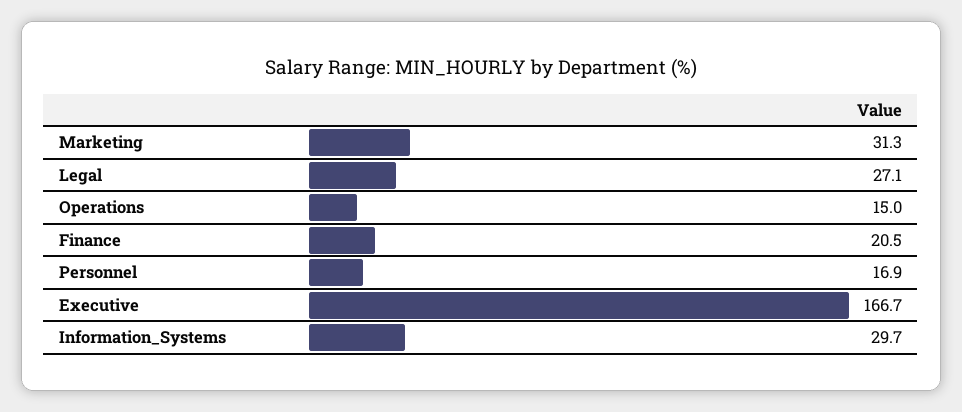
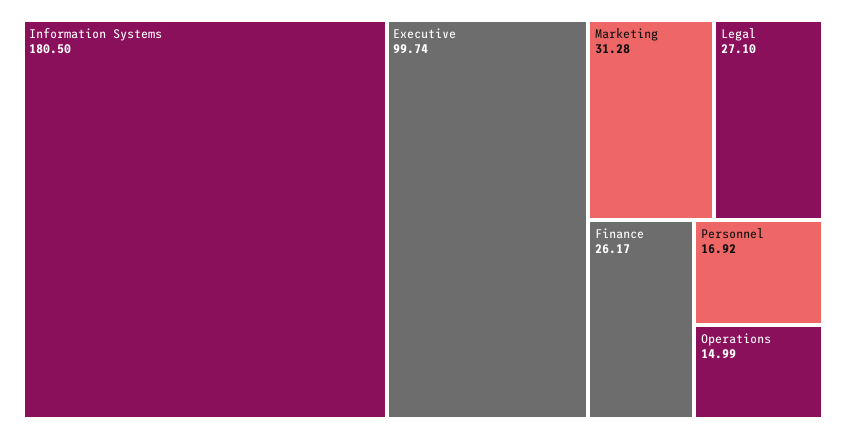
  {
    "Marketing": 31.28,
    "Legal": 27.1,
    "Operations": 14.99,
-   "Finance": 20.5,
+   "Finance": 26.17,
    "Personnel": 16.92,
-   "Executive": 166.7,
+   "Executive": 99.74,
-   "Information_Systems": 29.7
+   "Information_Systems": 180.5
  }

